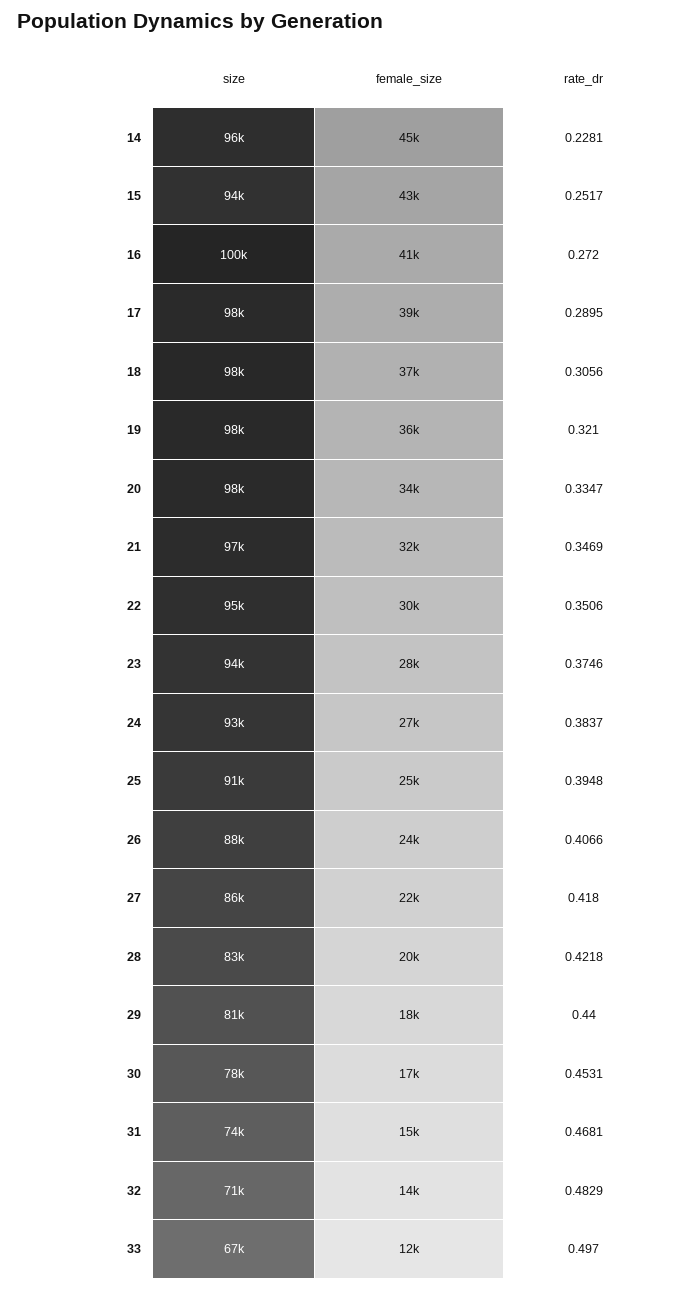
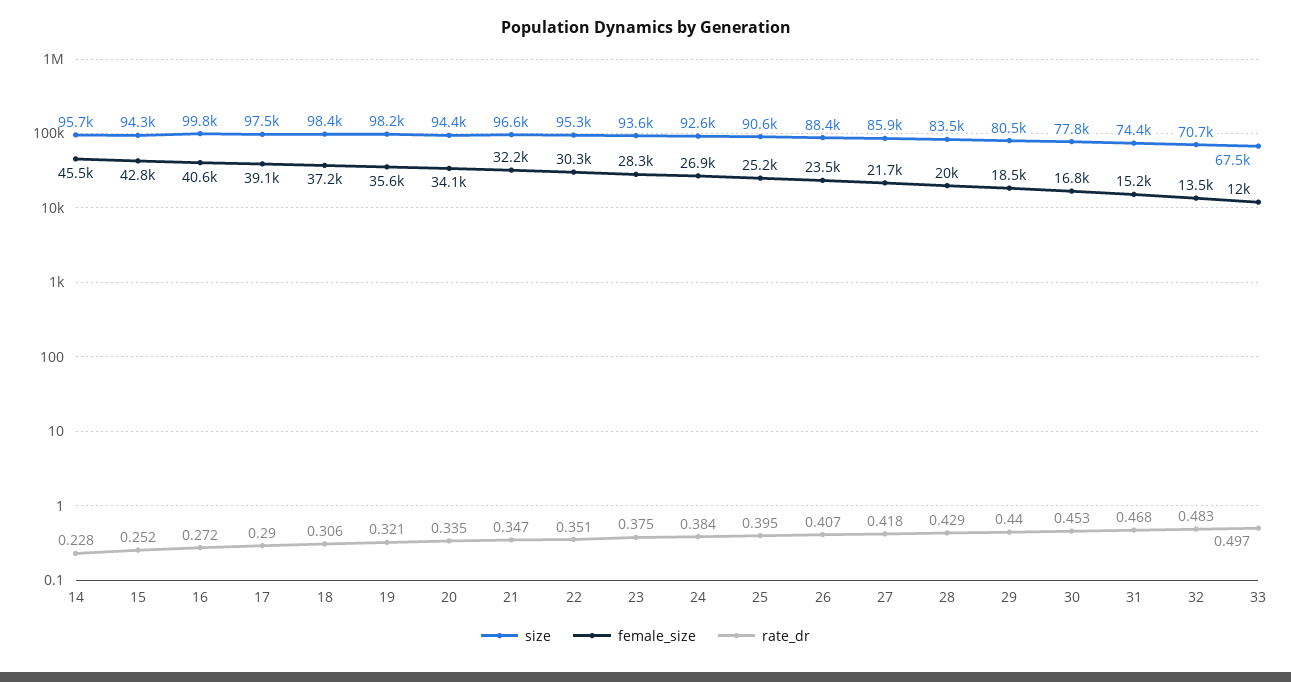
  {
    "size": {
      "14": 95700,
      "15": 94300,
      "16": 99800,
      "17": 97500,
      "18": 98400,
      "19": 98200,
-     "20": 98000,
+     "20": 94400,
      "21": 96600,
      "22": 95300,
      "23": 93600,
      "24": 92600,
      "25": 90600,
      "26": 88400,
      "27": 85900,
      "28": 83500,
      "29": 80500,
      "30": 77800,
      "31": 74400,
      "32": 70700,
      "33": 67500
    },
    "female_size": {
      "14": 45500,
      "15": 42800,
      "16": 40600,
      "17": 39100,
      "18": 37200,
      "19": 35600,
      "20": 34100,
      "21": 32200,
      "22": 30300,
      "23": 28300,
      "24": 26900,
      "25": 25200,
      "26": 23500,
      "27": 21700,
      "28": 20000,
      "29": 18500,
      "30": 16800,
      "31": 15200,
      "32": 13500,
      "33": 12000
    },
    "rate_dr": {
      "14": 0.2281,
      "15": 0.2517,
      "16": 0.272,
      "17": 0.2895,
      "18": 0.3056,
      "19": 0.321,
      "20": 0.3347,
      "21": 0.3469,
      "22": 0.3506,
      "23": 0.3746,
      "24": 0.3837,
      "25": 0.3948,
      "26": 0.4066,
      "27": 0.418,
-     "28": 0.4218,
+     "28": 0.429,
      "29": 0.44,
      "30": 0.4531,
      "31": 0.4681,
      "32": 0.4829,
      "33": 0.497
    }
  }

